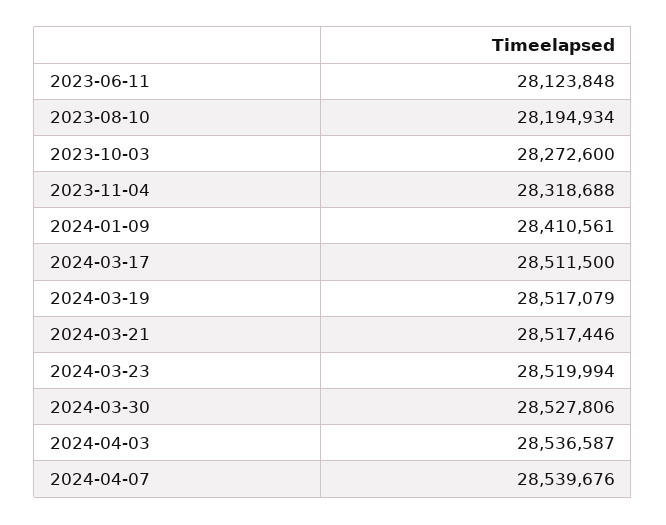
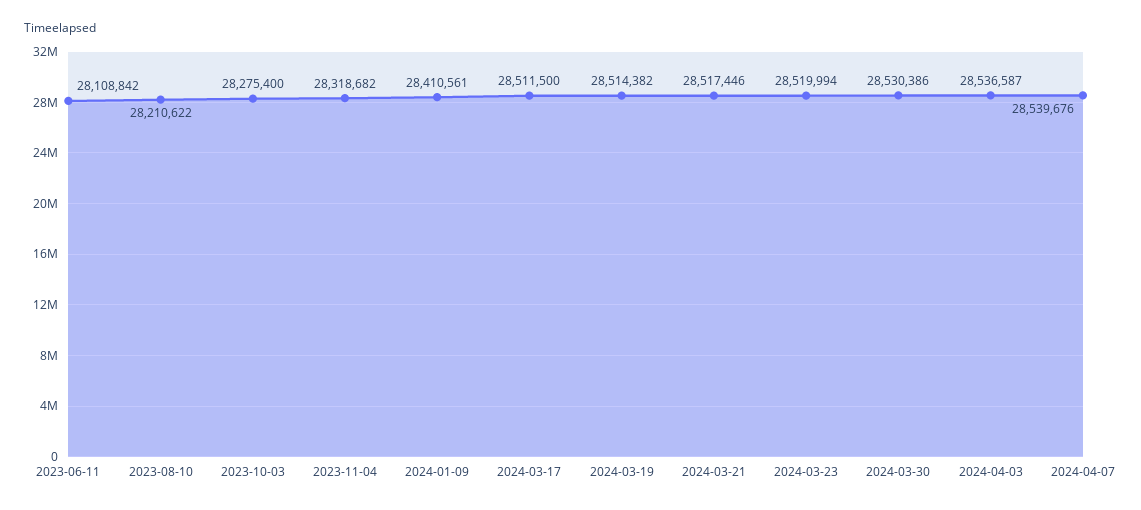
  {
-   "2023-06-11": 28123848,
+   "2023-06-11": 28108842,
-   "2023-08-10": 28194934,
+   "2023-08-10": 28210622,
-   "2023-10-03": 28272600,
+   "2023-10-03": 28275400,
-   "2023-11-04": 28318688,
+   "2023-11-04": 28318682,
    "2024-01-09": 28410561,
    "2024-03-17": 28511500,
-   "2024-03-19": 28517079,
+   "2024-03-19": 28514382,
    "2024-03-21": 28517446,
    "2024-03-23": 28519994,
-   "2024-03-30": 28527806,
+   "2024-03-30": 28530386,
    "2024-04-03": 28536587,
    "2024-04-07": 28539676
  }

